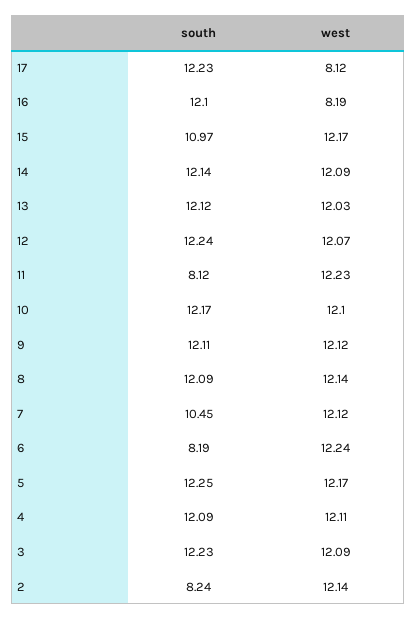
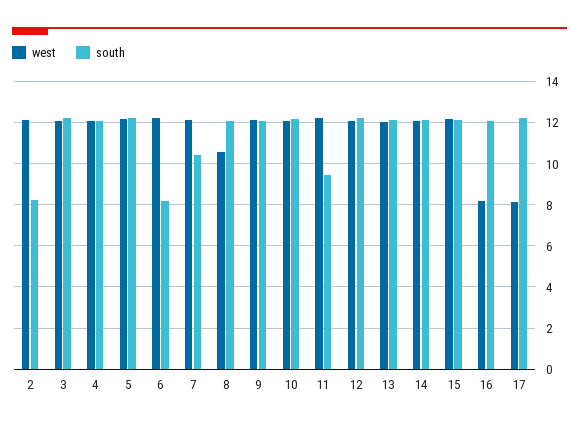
  {
    "south": {
      "17": 12.23,
      "16": 12.1,
-     "15": 10.97,
+     "15": 12,
      "14": 12.14,
      "13": 12.12,
      "12": 12.24,
-     "11": 8.12,
+     "11": 9.5,
      "10": 12.17,
      "9": 12.11,
      "8": 12.09,
      "7": 10.45,
      "6": 8.19,
      "5": 12.25,
      "4": 12.09,
      "3": 12.23,
      "2": 8.24
    },
    "west": {
      "17": 8.12,
      "16": 8.19,
      "15": 12.17,
      "14": 12.09,
      "13": 12.03,
      "12": 12.07,
      "11": 12.23,
      "10": 12.1,
      "9": 12.12,
-     "8": 12.14,
+     "8": 10.5,
      "7": 12.12,
      "6": 12.24,
      "5": 12.17,
      "4": 12.11,
      "3": 12.09,
      "2": 12.14
    }
  }

